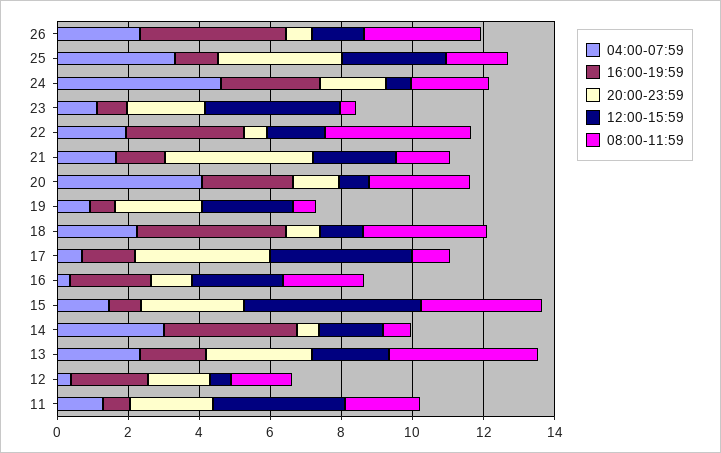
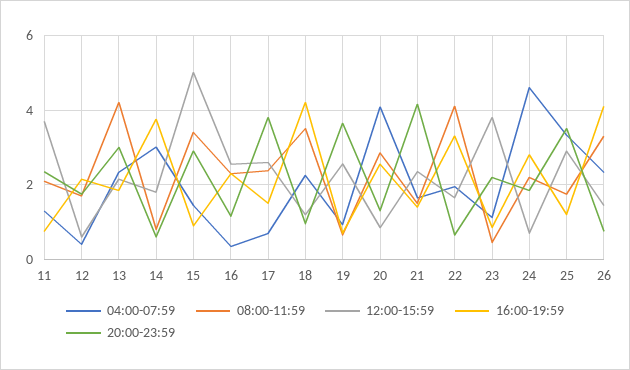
  {
    "04:00-07:59": {
      "26": 2.4,
      "25": 3.4,
      "24": 4.6,
      "23": 1.2,
      "22": 2,
      "21": 1.6,
      "20": 4,
      "19": 1,
      "18": 2.2,
      "17": 0.8,
      "16": 0.4,
      "15": 1.4,
      "14": 3,
      "13": 2.4,
      "12": 0.4,
      "11": 1.4
    },
    "16:00-19:59": {
      "26": 4.2,
      "25": 1.2,
      "24": 2.8,
      "23": 0.8,
      "22": 3.4,
      "21": 1.4,
      "20": 2.6,
      "19": 0.8,
      "18": 4.2,
      "17": 1.6,
      "16": 2.4,
      "15": 1,
      "14": 3.8,
      "13": 1.8,
      "12": 2.2,
      "11": 0.8
    },
    "20:00-23:59": {
      "26": 0.8,
      "25": 3.6,
      "24": 1.8,
      "23": 2.2,
      "22": 0.6,
      "21": 4.2,
      "20": 1.4,
-     "19": 2.5,
+     "19": 3.6,
      "18": 1,
      "17": 3.8,
      "16": 1.2,
      "15": 3,
      "14": 0.6,
      "13": 3,
      "12": 1.8,
      "11": 2.4
    },
    "12:00-15:59": {
      "26": 1.4,
      "25": 3,
      "24": 0.8,
      "23": 3.8,
      "22": 1.6,
      "21": 2.4,
      "20": 0.8,
      "19": 2.6,
      "18": 1.2,
-     "17": 4,
+     "17": 2.6,
      "16": 2.6,
      "15": 5,
      "14": 1.8,
      "13": 2.2,
      "12": 0.6,
      "11": 3.8
    },
    "08:00-11:59": {
      "26": 3.4,
      "25": 1.8,
      "24": 2.2,
      "23": 0.4,
      "22": 4.2,
      "21": 1.6,
      "20": 2.8,
      "19": 0.6,
      "18": 3.6,
-     "17": 1,
+     "17": 2.4,
      "16": 2.4,
      "15": 3.4,
      "14": 0.8,
      "13": 4.2,
      "12": 1.8,
      "11": 2.2
    }
  }

